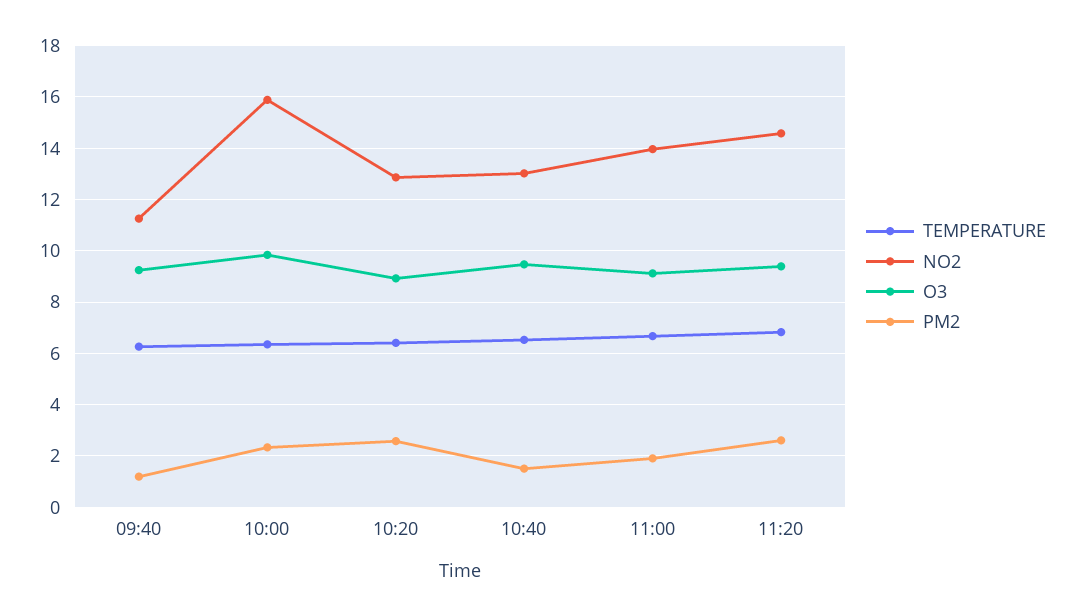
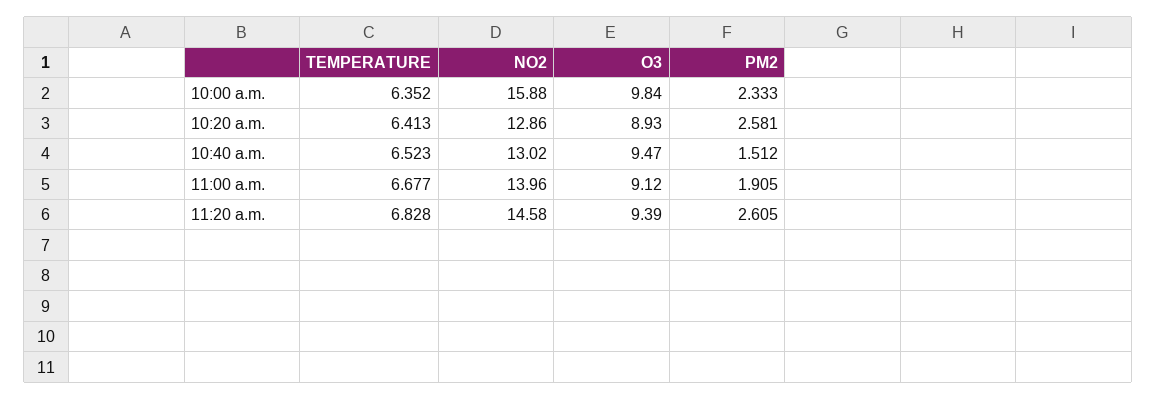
  {
    "TEMPERATURE": {
-     "09:40": 6.25,
      "10:00": 6.352,
      "10:20": 6.413,
      "10:40": 6.523,
      "11:00": 6.677,
      "11:20": 6.828
    },
    "NO2": {
-     "09:40": 11.25,
      "10:00": 15.88,
      "10:20": 12.86,
      "10:40": 13.02,
      "11:00": 13.96,
      "11:20": 14.58
    },
    "O3": {
-     "09:40": 9.25,
      "10:00": 9.84,
      "10:20": 8.93,
      "10:40": 9.47,
      "11:00": 9.12,
      "11:20": 9.39
    },
    "PM2": {
-     "09:40": 1.25,
      "10:00": 2.333,
      "10:20": 2.581,
      "10:40": 1.512,
      "11:00": 1.905,
      "11:20": 2.605
    }
  }

